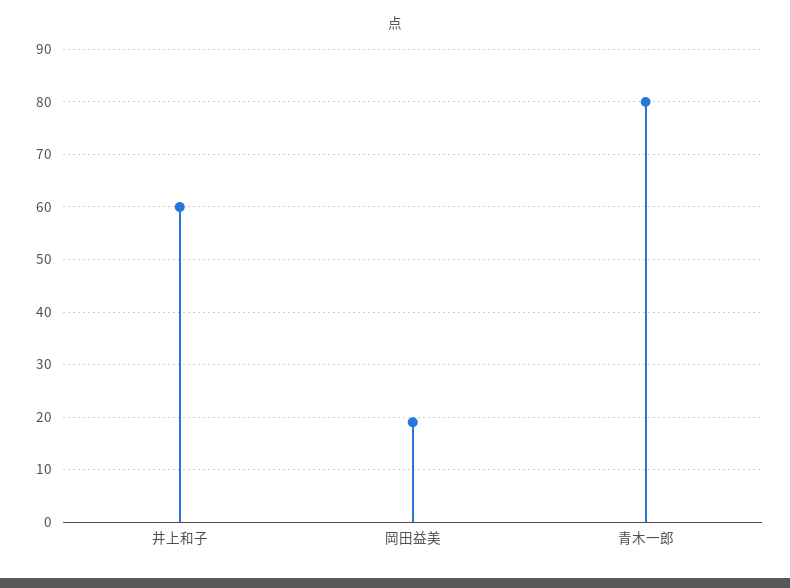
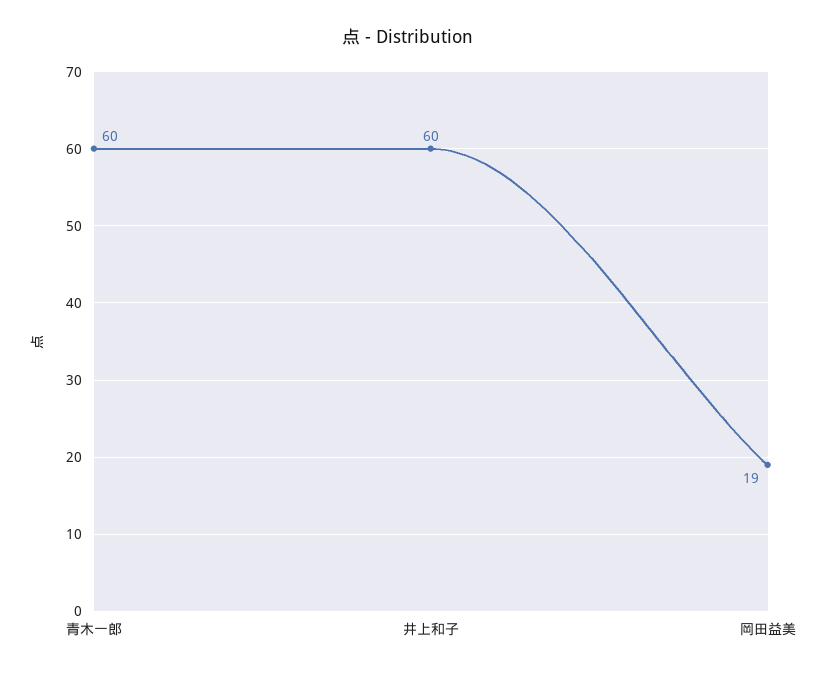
  {
    "井上和子": 60,
    "岡田益美": 19,
-   "青木一郎": 80
+   "青木一郎": 60
  }

